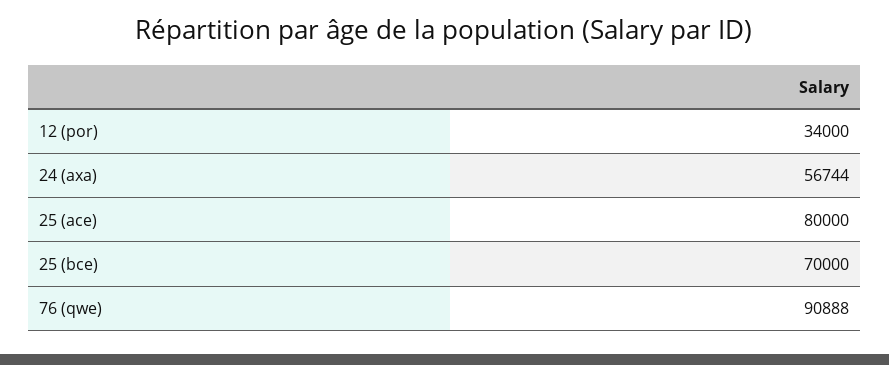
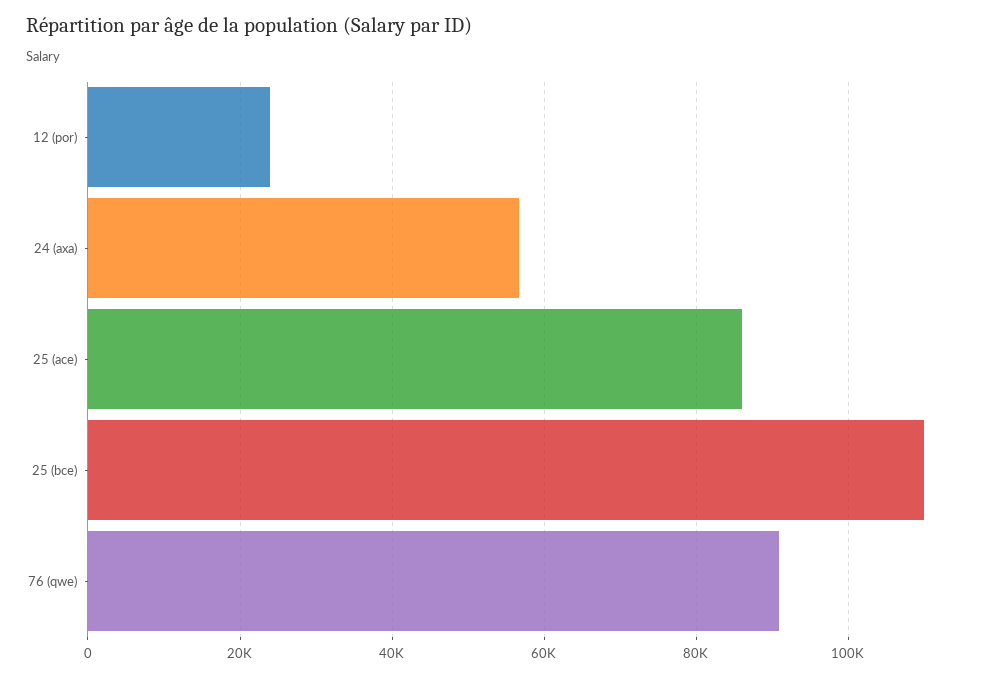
  {
-   "12 (por)": 34000,
+   "12 (por)": 24000,
    "24 (axa)": 56744,
-   "25 (ace)": 80000,
+   "25 (ace)": 86000,
-   "25 (bce)": 70000,
+   "25 (bce)": 110000,
    "76 (qwe)": 90888
  }

